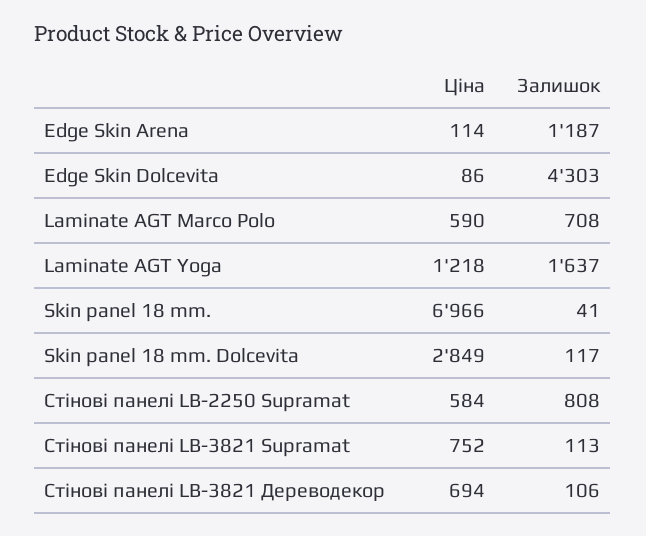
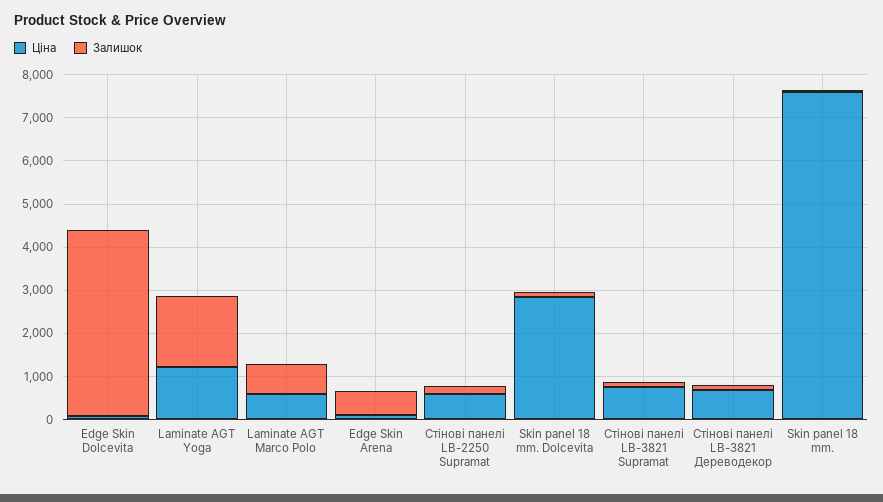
  {
    "Ціна": {
      "Edge Skin Arena": 114,
      "Edge Skin Dolcevita": 86,
      "Laminate AGT Marco Polo": 590,
      "Laminate AGT Yoga": 1218,
-     "Skin panel 18 mm.": 6966,
+     "Skin panel 18 mm.": 7600,
      "Skin panel 18 mm. Dolcevita": 2849,
      "Стінові панелі LB-2250 Supramat": 584,
      "Стінові панелі LB-3821 Supramat": 752,
      "Стінові панелі LB-3821 Дереводекор": 694
    },
    "Залишок": {
-     "Edge Skin Arena": 1187,
+     "Edge Skin Arena": 600,
      "Edge Skin Dolcevita": 4303,
      "Laminate AGT Marco Polo": 708,
      "Laminate AGT Yoga": 1637,
      "Skin panel 18 mm.": 41,
      "Skin panel 18 mm. Dolcevita": 117,
-     "Стінові панелі LB-2250 Supramat": 808,
+     "Стінові панелі LB-2250 Supramat": 200,
      "Стінові панелі LB-3821 Supramat": 113,
      "Стінові панелі LB-3821 Дереводекор": 106
    }
  }

